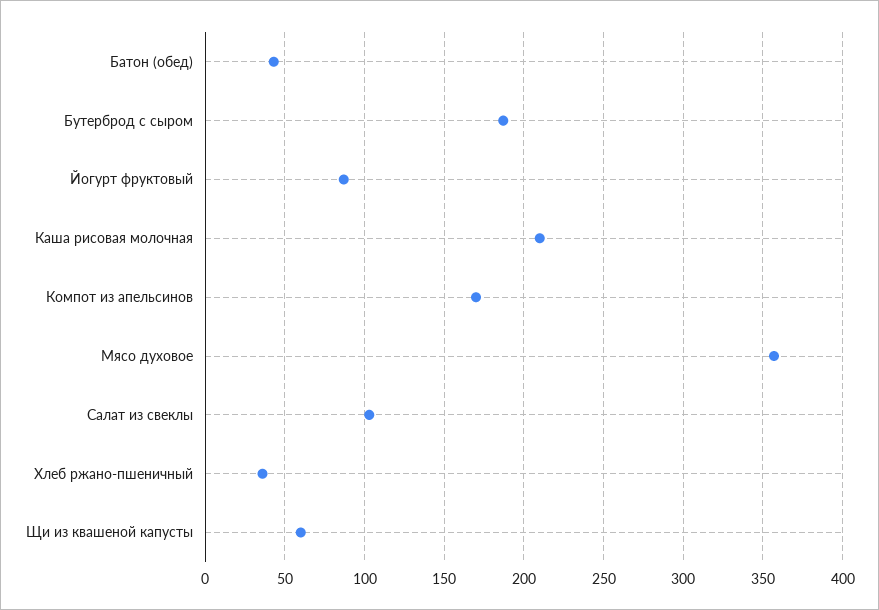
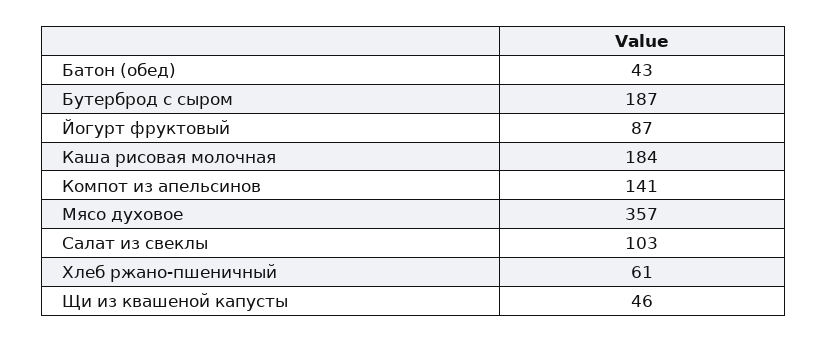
  {
    "Батон (обед)": 43,
    "Бутерброд с сыром": 187,
    "Йогурт фруктовый": 87,
-   "Каша рисовая молочная": 210,
+   "Каша рисовая молочная": 184,
-   "Компот из апельсинов": 170,
+   "Компот из апельсинов": 141,
    "Мясо духовое": 357,
    "Салат из свеклы": 103,
-   "Хлеб ржано-пшеничный": 35,
+   "Хлеб ржано-пшеничный": 61,
-   "Щи из квашеной капусты": 60
+   "Щи из квашеной капусты": 46
  }

